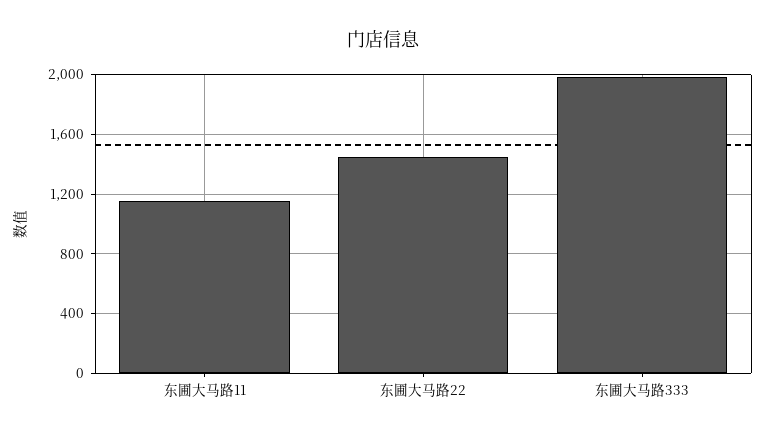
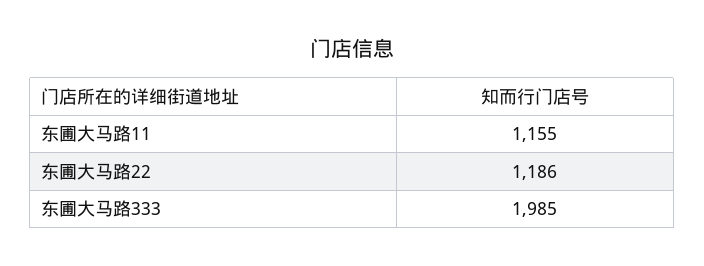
  {
    "东圃大马路11": 1155,
-   "东圃大马路22": 1450,
+   "东圃大马路22": 1186,
    "东圃大马路333": 1985
  }

